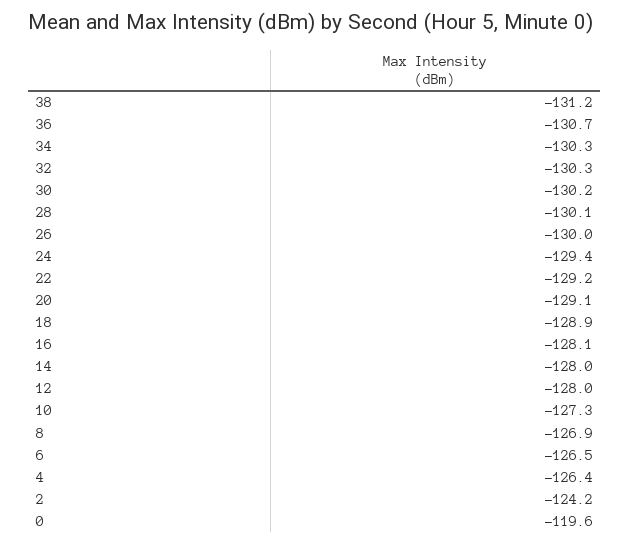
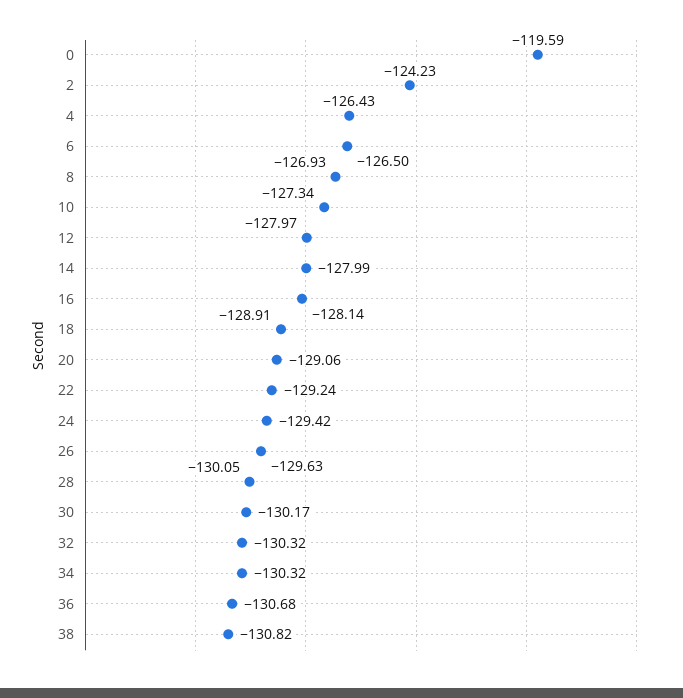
  {
-   "38": -131.2,
+   "38": -130.82,
    "36": -130.68,
    "34": -130.32,
    "32": -130.32,
    "30": -130.17,
    "28": -130.05,
-   "26": -130,
+   "26": -129.63,
    "24": -129.42,
    "22": -129.24,
    "20": -129.06,
    "18": -128.91,
    "16": -128.14,
    "14": -127.99,
    "12": -127.97,
    "10": -127.34,
    "8": -126.93,
    "6": -126.5,
    "4": -126.43,
    "2": -124.23,
    "0": -119.59
  }

